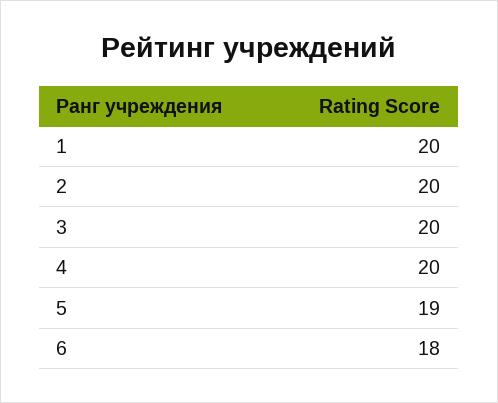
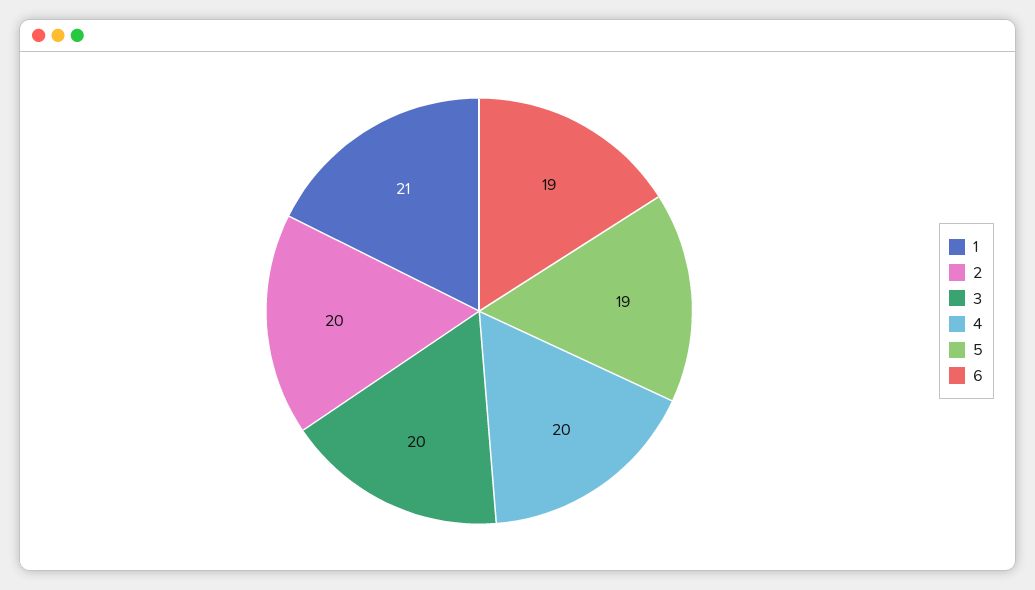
  {
-   "1": 20,
+   "1": 21,
    "2": 20,
    "3": 20,
    "4": 20,
    "5": 19,
-   "6": 18
+   "6": 19
  }

